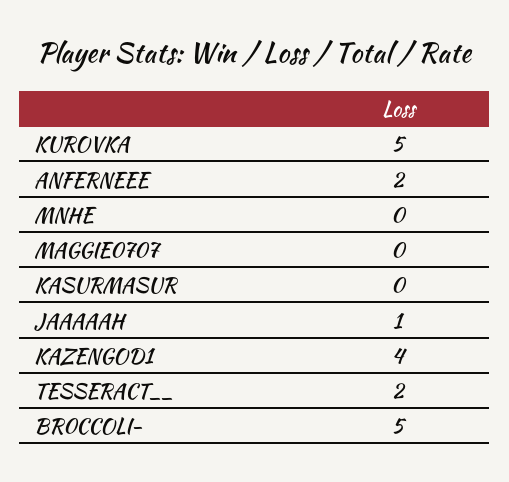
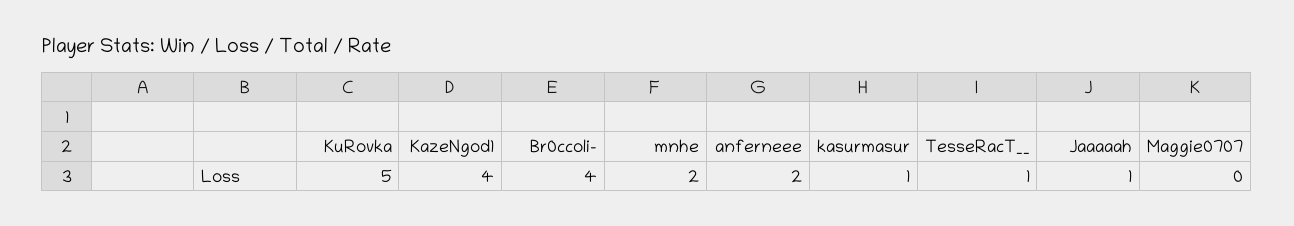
  {
    "KUROVKA": 5,
    "ANFERNEEE": 2,
-   "MNHE": 0,
+   "MNHE": 2,
    "MAGGIE0707": 0,
-   "KASURMASUR": 0,
+   "KASURMASUR": 1,
    "JAAAAAH": 1,
    "KAZENGOD1": 4,
-   "TESSERACT__": 2,
+   "TESSERACT__": 1,
-   "BR0CCOLI-": 5
+   "BR0CCOLI-": 4
  }

